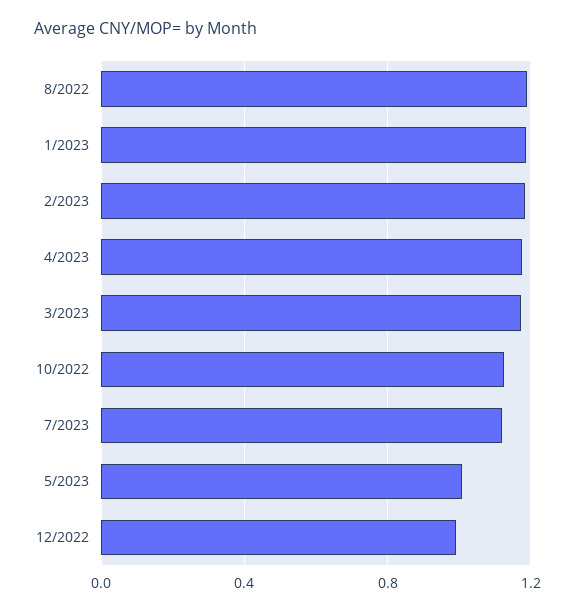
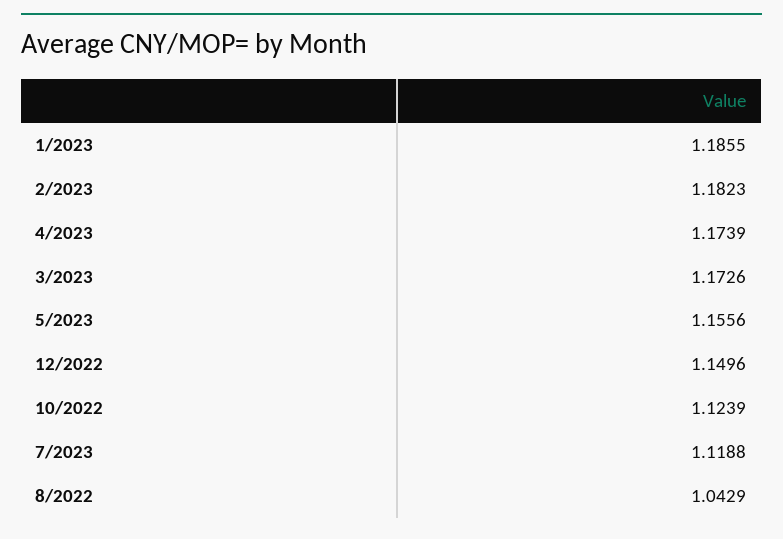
  {
-   "8/2022": 1.2,
+   "8/2022": 1.0429,
    "1/2023": 1.1855,
    "2/2023": 1.1823,
    "4/2023": 1.1739,
    "3/2023": 1.1726,
    "10/2022": 1.1239,
    "7/2023": 1.1188,
-   "5/2023": 1,
+   "5/2023": 1.1556,
-   "12/2022": 1
+   "12/2022": 1.1496
  }

